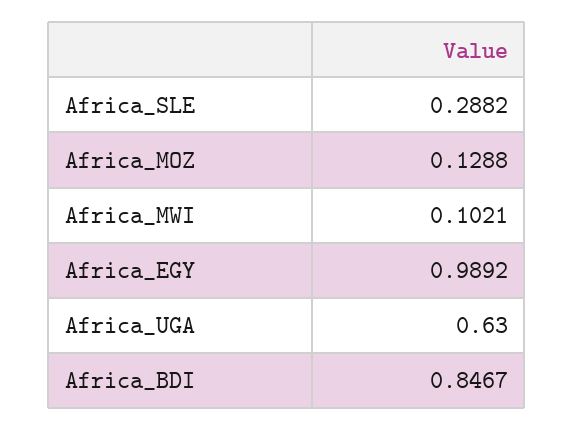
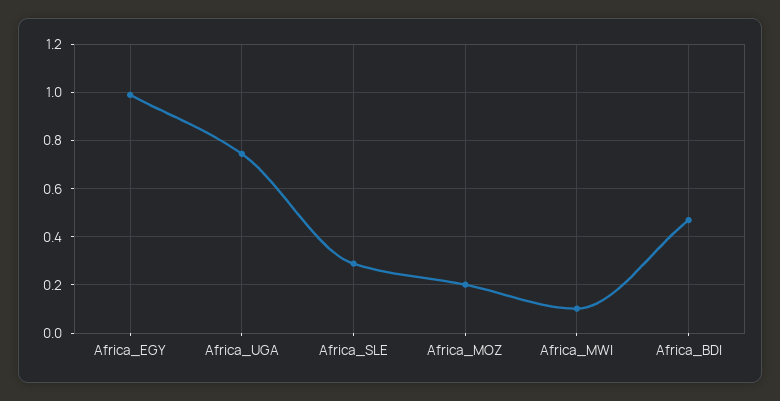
  {
    "Africa_SLE": 0.2882,
-   "Africa_MOZ": 0.1288,
+   "Africa_MOZ": 0.2,
    "Africa_MWI": 0.1021,
    "Africa_EGY": 0.9892,
-   "Africa_UGA": 0.63,
+   "Africa_UGA": 0.75,
-   "Africa_BDI": 0.8467
+   "Africa_BDI": 0.475
  }

